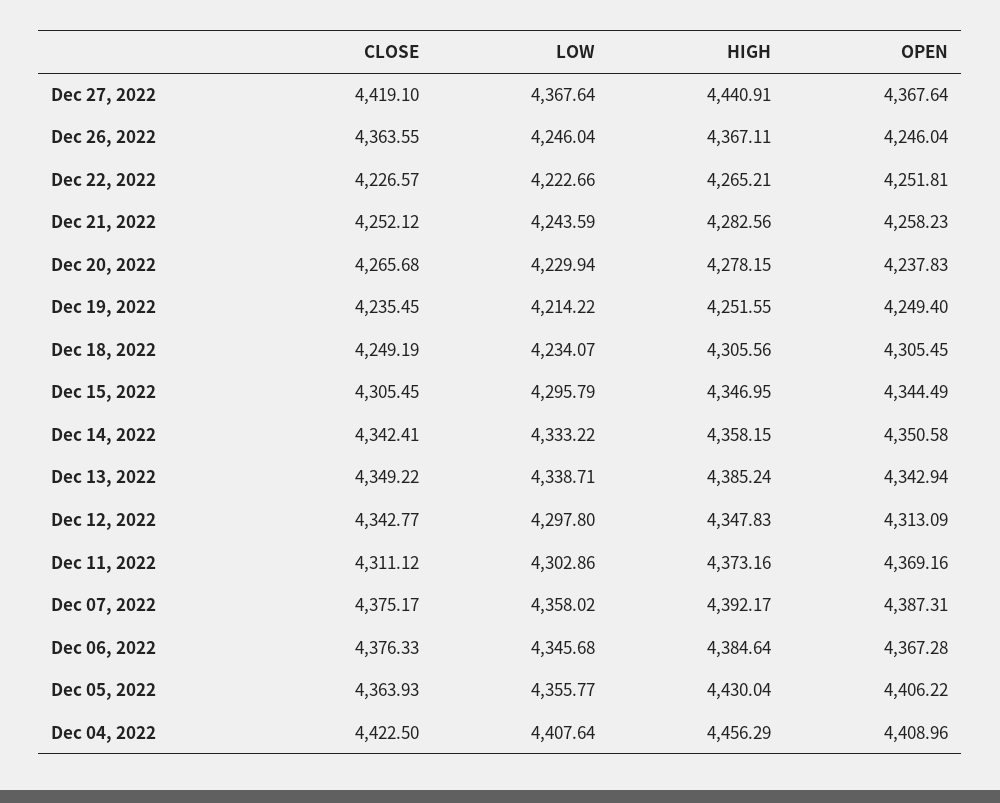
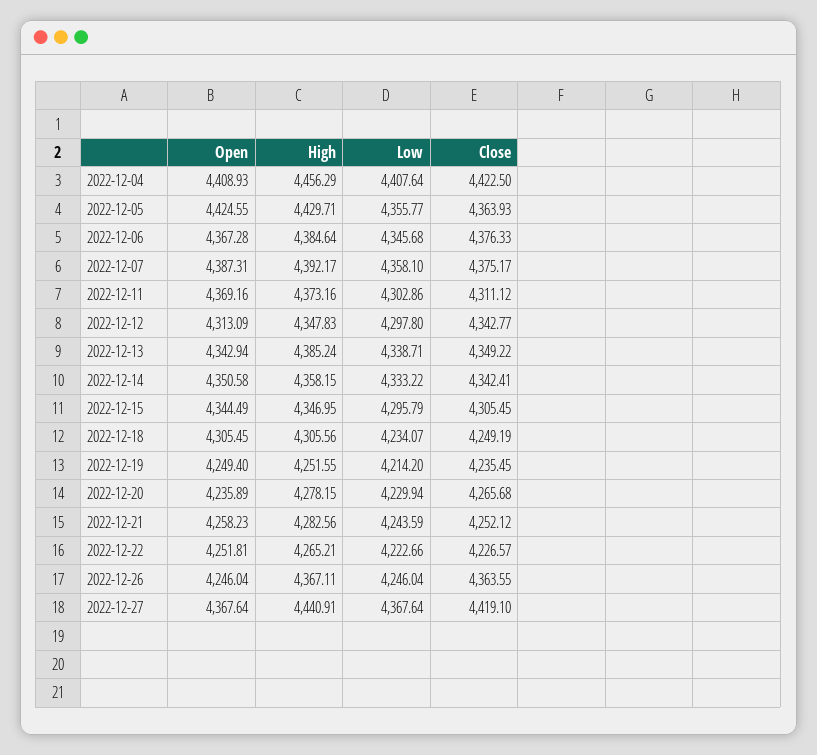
  {
    "CLOSE": {
      "Dec 27, 2022": 4419.1,
      "Dec 26, 2022": 4363.55,
      "Dec 22, 2022": 4226.57,
      "Dec 21, 2022": 4252.12,
      "Dec 20, 2022": 4265.68,
      "Dec 19, 2022": 4235.45,
      "Dec 18, 2022": 4249.19,
      "Dec 15, 2022": 4305.45,
      "Dec 14, 2022": 4342.41,
      "Dec 13, 2022": 4349.22,
      "Dec 12, 2022": 4342.77,
      "Dec 11, 2022": 4311.12,
      "Dec 07, 2022": 4375.17,
      "Dec 06, 2022": 4376.33,
      "Dec 05, 2022": 4363.93,
      "Dec 04, 2022": 4422.5
    },
    "LOW": {
      "Dec 27, 2022": 4367.64,
      "Dec 26, 2022": 4246.04,
      "Dec 22, 2022": 4222.66,
      "Dec 21, 2022": 4243.59,
      "Dec 20, 2022": 4229.94,
-     "Dec 19, 2022": 4214.22,
+     "Dec 19, 2022": 4214.2,
      "Dec 18, 2022": 4234.07,
      "Dec 15, 2022": 4295.79,
      "Dec 14, 2022": 4333.22,
      "Dec 13, 2022": 4338.71,
      "Dec 12, 2022": 4297.8,
      "Dec 11, 2022": 4302.86,
-     "Dec 07, 2022": 4358.02,
+     "Dec 07, 2022": 4358.1,
      "Dec 06, 2022": 4345.68,
      "Dec 05, 2022": 4355.77,
      "Dec 04, 2022": 4407.64
    },
    "HIGH": {
      "Dec 27, 2022": 4440.91,
      "Dec 26, 2022": 4367.11,
      "Dec 22, 2022": 4265.21,
      "Dec 21, 2022": 4282.56,
      "Dec 20, 2022": 4278.15,
      "Dec 19, 2022": 4251.55,
      "Dec 18, 2022": 4305.56,
      "Dec 15, 2022": 4346.95,
      "Dec 14, 2022": 4358.15,
      "Dec 13, 2022": 4385.24,
      "Dec 12, 2022": 4347.83,
      "Dec 11, 2022": 4373.16,
      "Dec 07, 2022": 4392.17,
      "Dec 06, 2022": 4384.64,
-     "Dec 05, 2022": 4430.04,
+     "Dec 05, 2022": 4429.71,
      "Dec 04, 2022": 4456.29
    },
    "OPEN": {
      "Dec 27, 2022": 4367.64,
      "Dec 26, 2022": 4246.04,
      "Dec 22, 2022": 4251.81,
      "Dec 21, 2022": 4258.23,
-     "Dec 20, 2022": 4237.83,
+     "Dec 20, 2022": 4235.89,
      "Dec 19, 2022": 4249.4,
      "Dec 18, 2022": 4305.45,
      "Dec 15, 2022": 4344.49,
      "Dec 14, 2022": 4350.58,
      "Dec 13, 2022": 4342.94,
      "Dec 12, 2022": 4313.09,
      "Dec 11, 2022": 4369.16,
      "Dec 07, 2022": 4387.31,
      "Dec 06, 2022": 4367.28,
-     "Dec 05, 2022": 4406.22,
+     "Dec 05, 2022": 4424.55,
-     "Dec 04, 2022": 4408.96
+     "Dec 04, 2022": 4408.93
    }
  }

